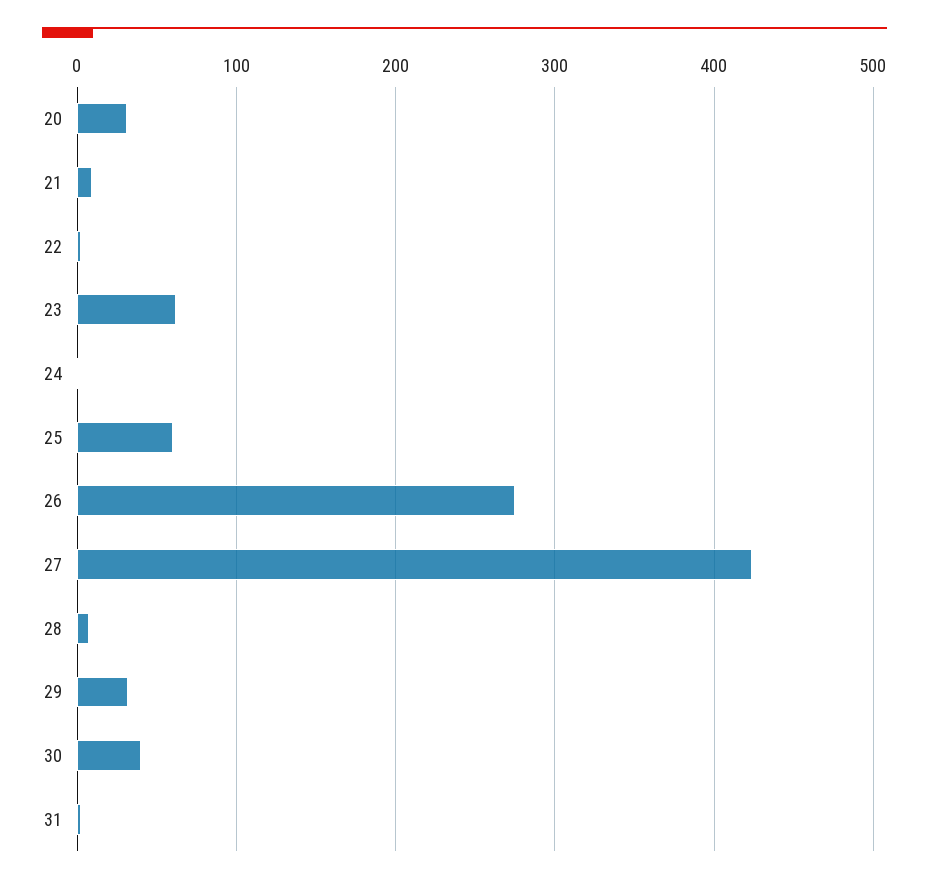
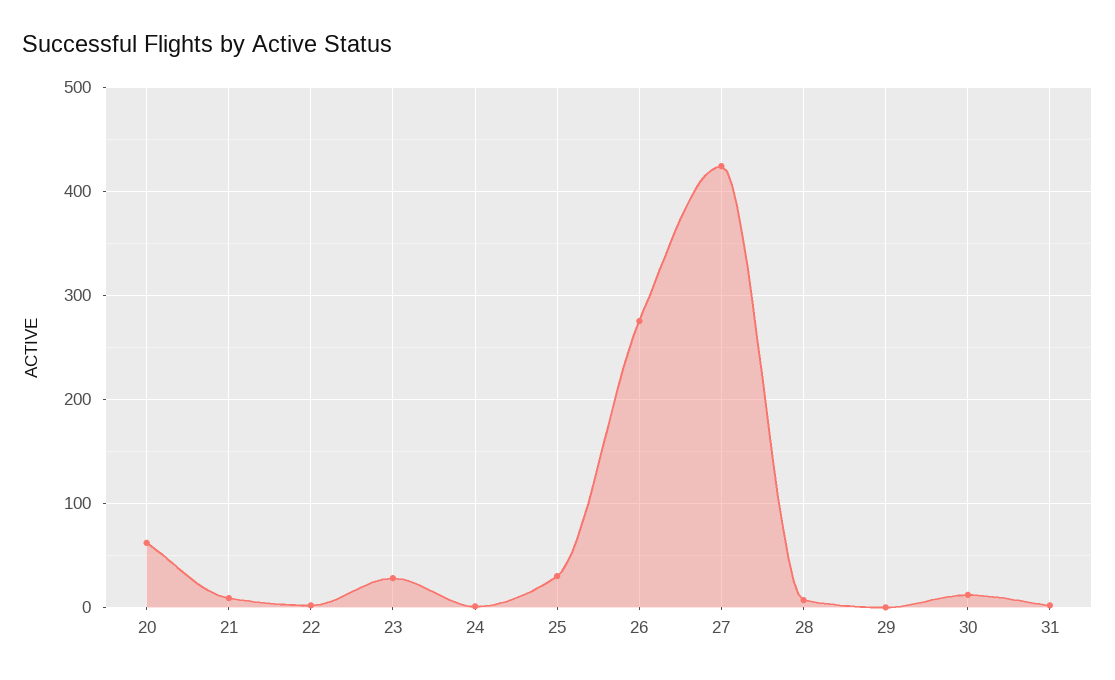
  {
-   "20": 30,
+   "20": 60,
    "21": 10,
    "22": 0,
-   "23": 60,
+   "23": 30,
    "24": 0,
-   "25": 60,
+   "25": 30,
    "26": 280,
    "27": 420,
    "28": 10,
-   "29": 30,
+   "29": 0,
-   "30": 40,
+   "30": 10,
    "31": 0
  }

